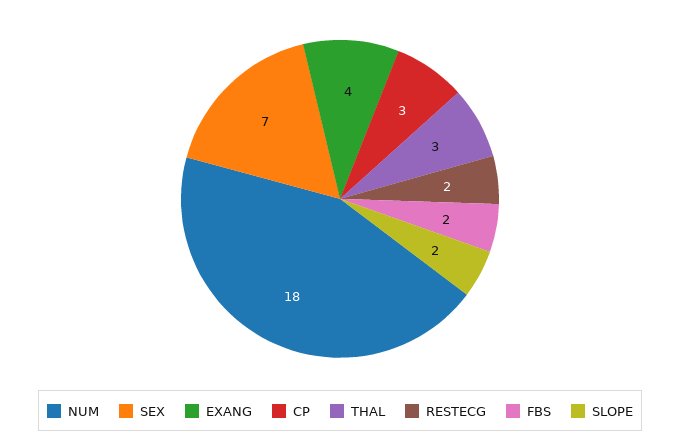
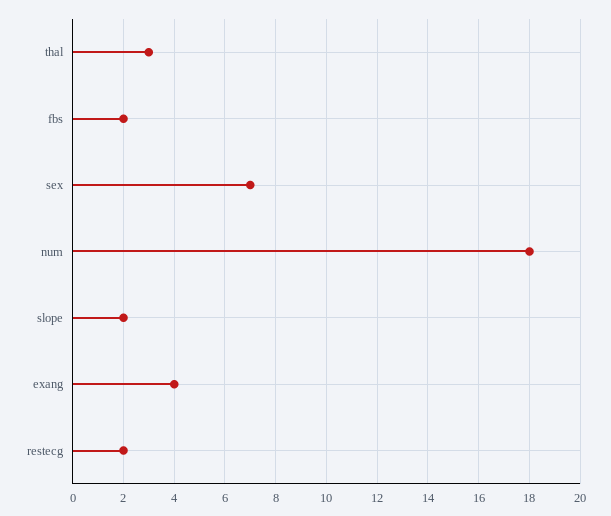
  {
    "NUM": 18,
    "SEX": 7,
    "EXANG": 4,
-   "CP": 3,
    "THAL": 3,
    "RESTECG": 2,
    "FBS": 2,
    "SLOPE": 2
  }

